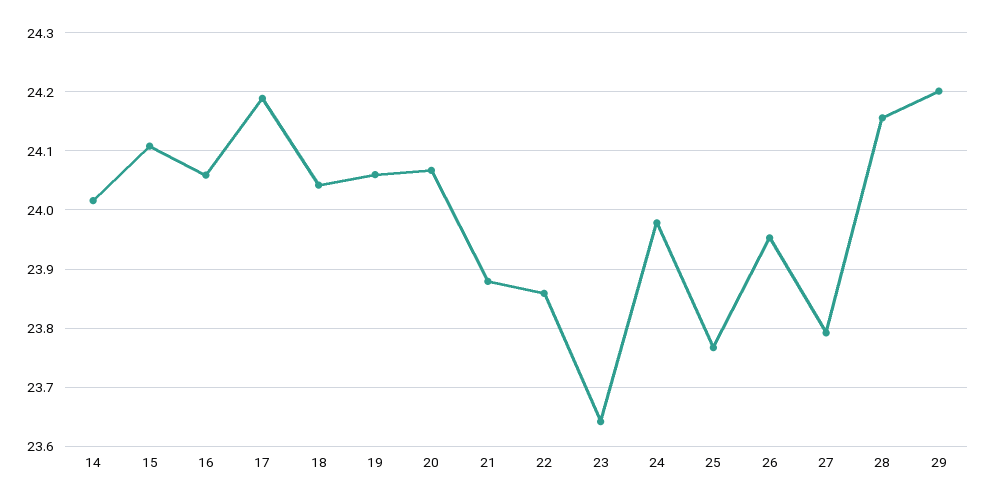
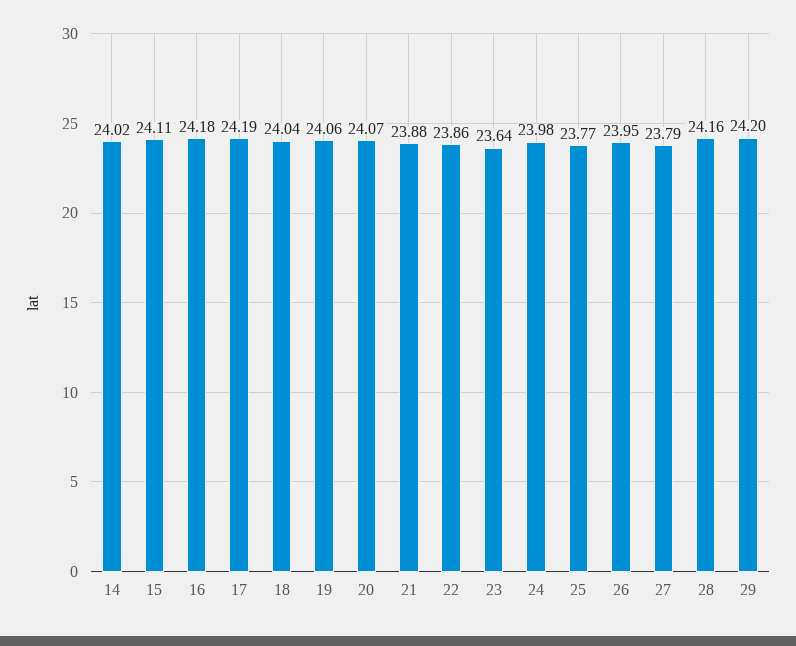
  {
    "14": 24.02,
    "15": 24.11,
-   "16": 24.06,
+   "16": 24.18,
    "17": 24.19,
    "18": 24.04,
    "19": 24.06,
    "20": 24.07,
    "21": 23.88,
    "22": 23.86,
    "23": 23.64,
    "24": 23.98,
    "25": 23.77,
    "26": 23.95,
    "27": 23.79,
    "28": 24.16,
    "29": 24.2
  }

